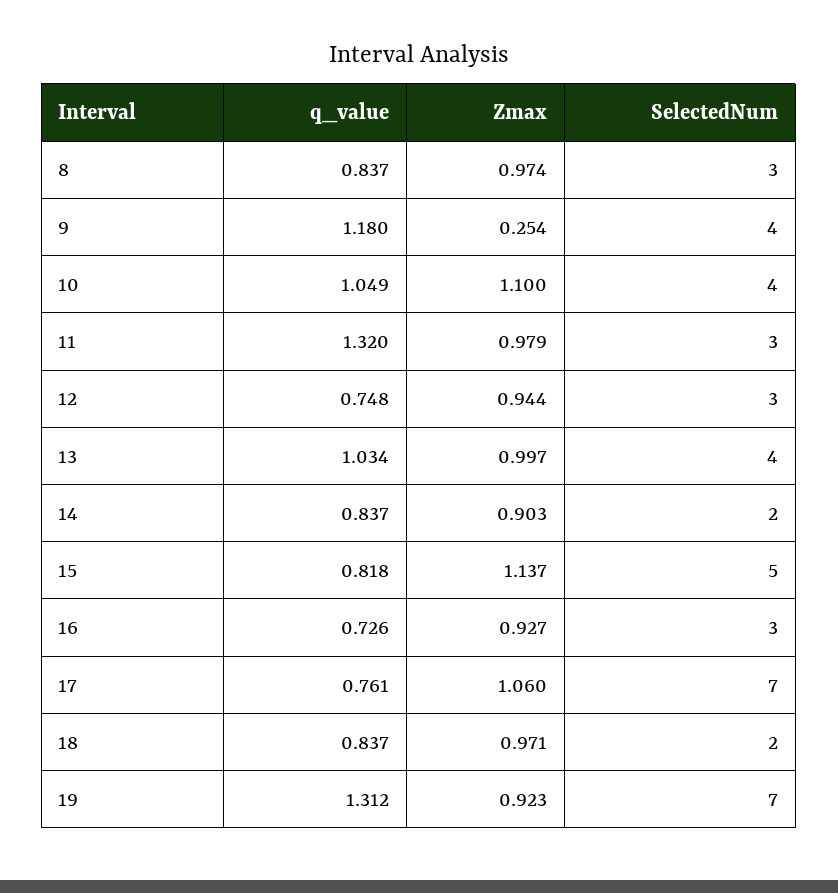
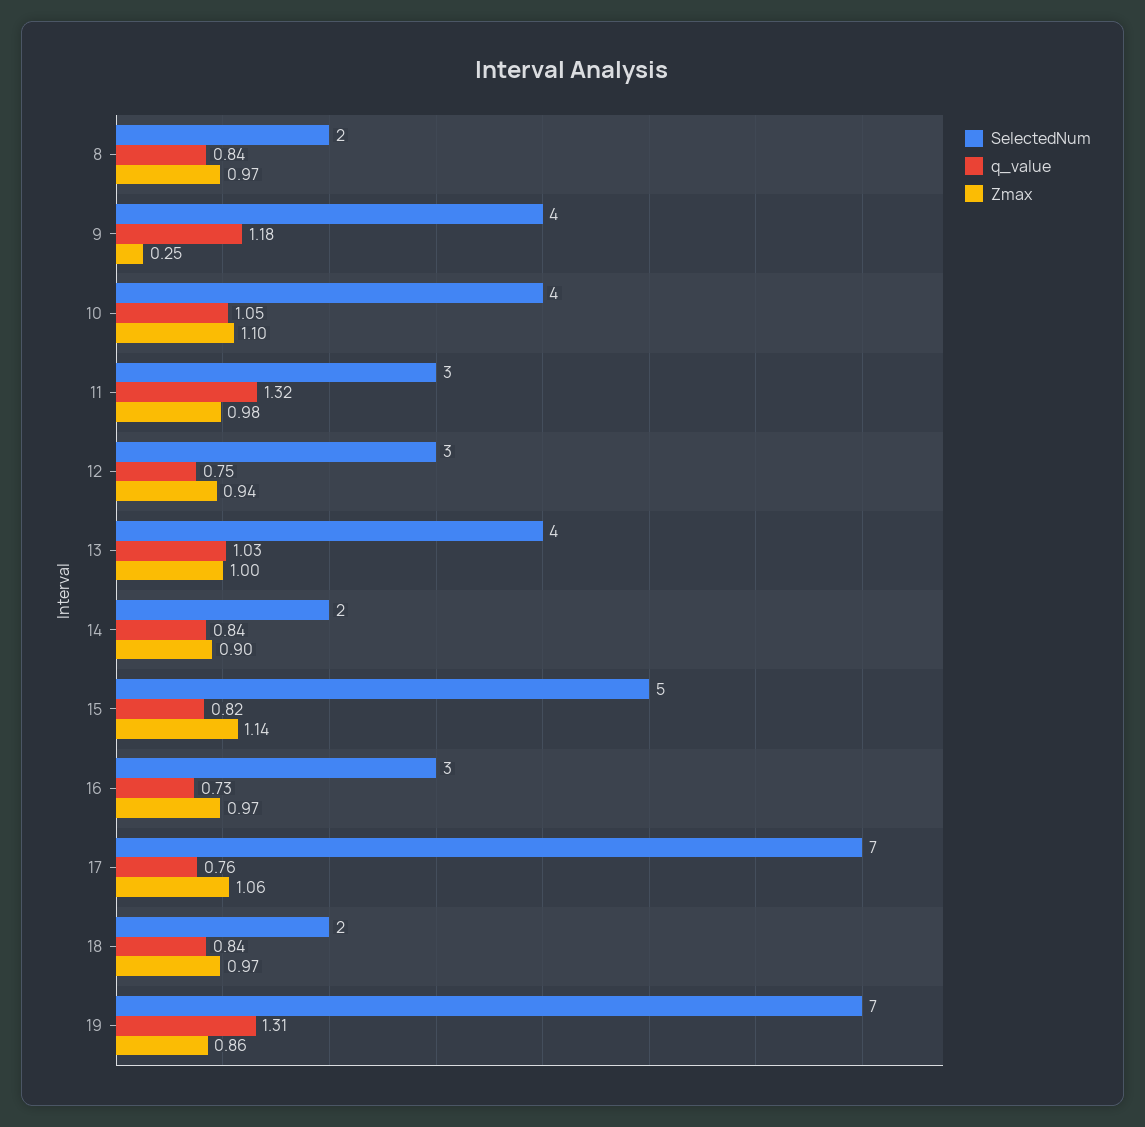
  {
    "q_value": {
      "8": 0.837,
      "9": 1.18,
      "10": 1.049,
      "11": 1.32,
      "12": 0.748,
      "13": 1.034,
      "14": 0.837,
      "15": 0.818,
      "16": 0.726,
      "17": 0.761,
      "18": 0.837,
      "19": 1.312
    },
    "Zmax": {
      "8": 0.974,
      "9": 0.254,
      "10": 1.1,
      "11": 0.979,
      "12": 0.944,
      "13": 0.997,
      "14": 0.903,
      "15": 1.137,
-     "16": 0.927,
+     "16": 0.97,
      "17": 1.06,
      "18": 0.971,
-     "19": 0.923
+     "19": 0.86
    },
    "SelectedNum": {
-     "8": 3,
+     "8": 2,
      "9": 4,
      "10": 4,
      "11": 3,
      "12": 3,
      "13": 4,
      "14": 2,
      "15": 5,
      "16": 3,
      "17": 7,
      "18": 2,
      "19": 7
    }
  }

